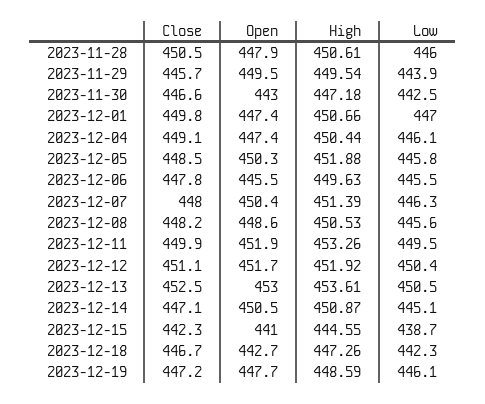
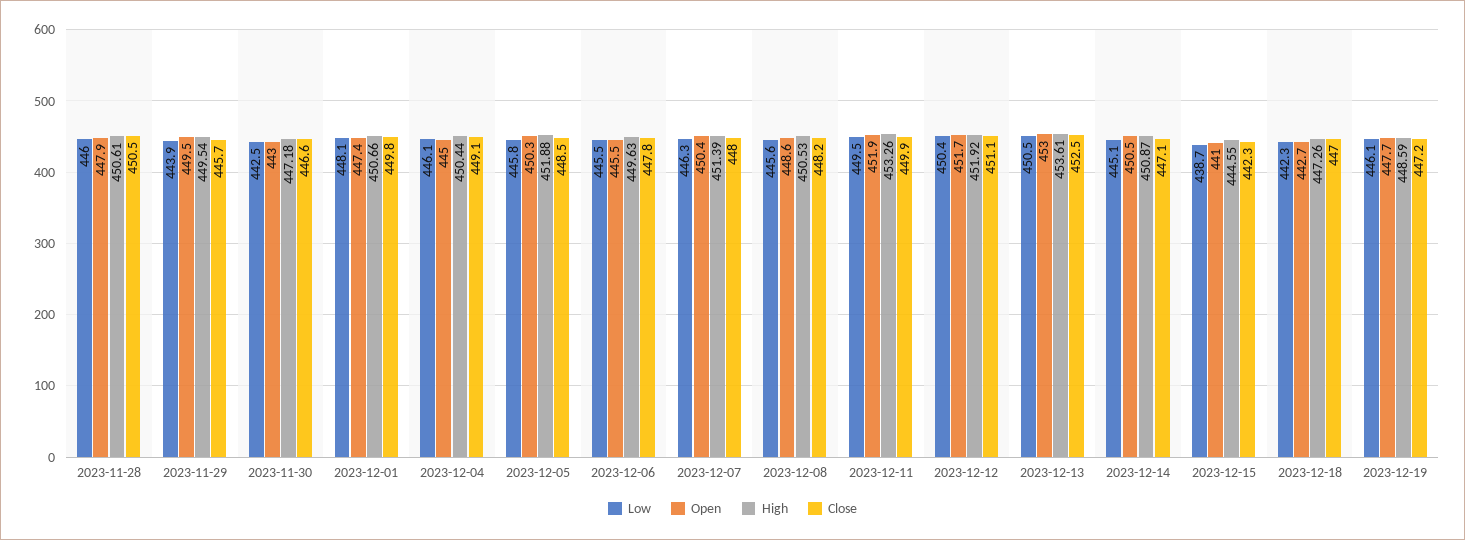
  {
    "Close": {
      "2023-11-28": 450.5,
      "2023-11-29": 445.7,
      "2023-11-30": 446.6,
      "2023-12-01": 449.8,
      "2023-12-04": 449.1,
      "2023-12-05": 448.5,
      "2023-12-06": 447.8,
      "2023-12-07": 448,
      "2023-12-08": 448.2,
      "2023-12-11": 449.9,
      "2023-12-12": 451.1,
      "2023-12-13": 452.5,
      "2023-12-14": 447.1,
      "2023-12-15": 442.3,
-     "2023-12-18": 446.7,
+     "2023-12-18": 447,
      "2023-12-19": 447.2
    },
    "Open": {
      "2023-11-28": 447.9,
      "2023-11-29": 449.5,
      "2023-11-30": 443,
      "2023-12-01": 447.4,
-     "2023-12-04": 447.4,
+     "2023-12-04": 445,
      "2023-12-05": 450.3,
      "2023-12-06": 445.5,
      "2023-12-07": 450.4,
      "2023-12-08": 448.6,
      "2023-12-11": 451.9,
      "2023-12-12": 451.7,
      "2023-12-13": 453,
      "2023-12-14": 450.5,
      "2023-12-15": 441,
      "2023-12-18": 442.7,
      "2023-12-19": 447.7
    },
    "High": {
      "2023-11-28": 450.61,
      "2023-11-29": 449.54,
      "2023-11-30": 447.18,
      "2023-12-01": 450.66,
      "2023-12-04": 450.44,
      "2023-12-05": 451.88,
      "2023-12-06": 449.63,
      "2023-12-07": 451.39,
      "2023-12-08": 450.53,
      "2023-12-11": 453.26,
      "2023-12-12": 451.92,
      "2023-12-13": 453.61,
      "2023-12-14": 450.87,
      "2023-12-15": 444.55,
      "2023-12-18": 447.26,
      "2023-12-19": 448.59
    },
    "Low": {
      "2023-11-28": 446,
      "2023-11-29": 443.9,
      "2023-11-30": 442.5,
-     "2023-12-01": 447,
+     "2023-12-01": 448.1,
      "2023-12-04": 446.1,
      "2023-12-05": 445.8,
      "2023-12-06": 445.5,
      "2023-12-07": 446.3,
      "2023-12-08": 445.6,
      "2023-12-11": 449.5,
      "2023-12-12": 450.4,
      "2023-12-13": 450.5,
      "2023-12-14": 445.1,
      "2023-12-15": 438.7,
      "2023-12-18": 442.3,
      "2023-12-19": 446.1
    }
  }

